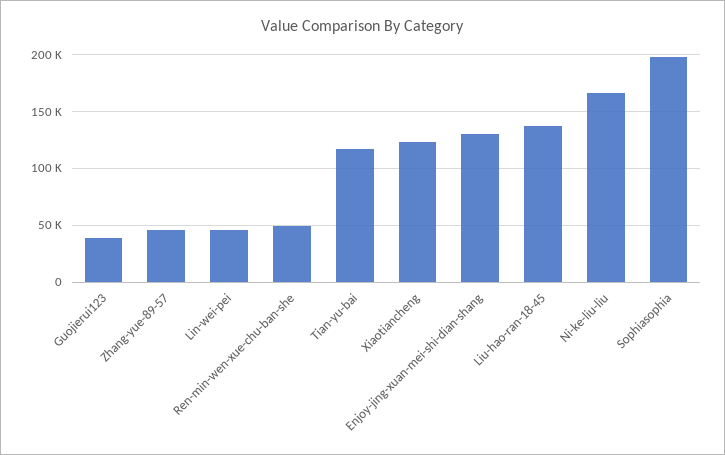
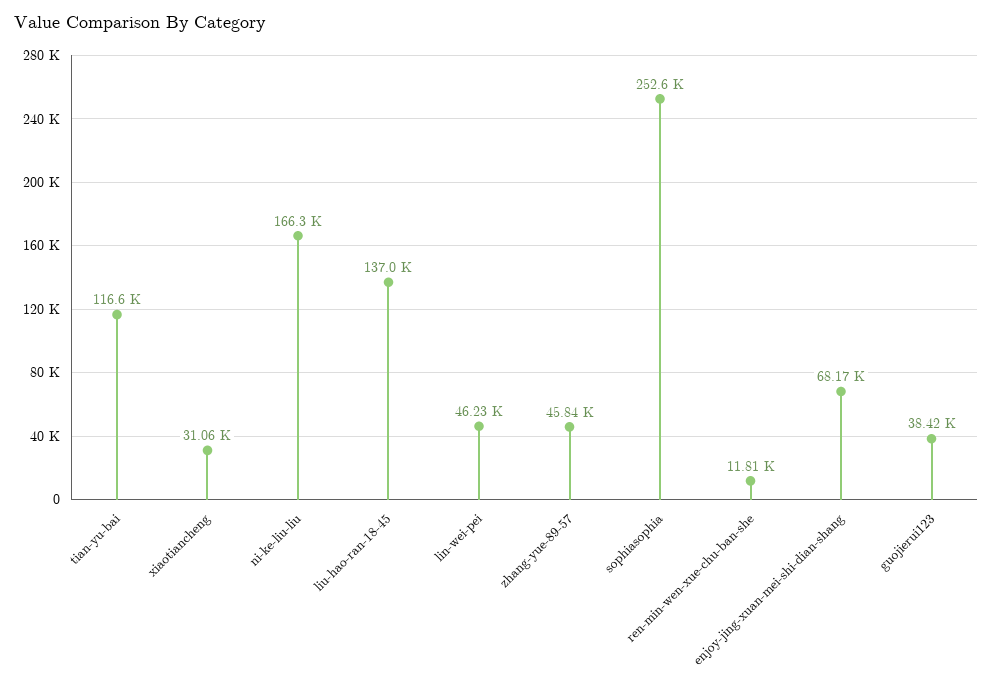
  {
    "Guojierui123": 38420,
    "Zhang-yue-89-57": 45840,
    "Lin-wei-pei": 46230,
-   "Ren-min-wen-xue-chu-ban-she": 50000,
+   "Ren-min-wen-xue-chu-ban-she": 11810,
    "Tian-yu-bai": 116600,
-   "Xiaotiancheng": 120000,
+   "Xiaotiancheng": 31060,
-   "Enjoy-jing-xuan-mei-shi-dian-shang": 130000,
+   "Enjoy-jing-xuan-mei-shi-dian-shang": 68170,
    "Liu-hao-ran-18-45": 137000,
    "Ni-ke-liu-liu": 166300,
-   "Sophiasophia": 200000
+   "Sophiasophia": 252600
  }

